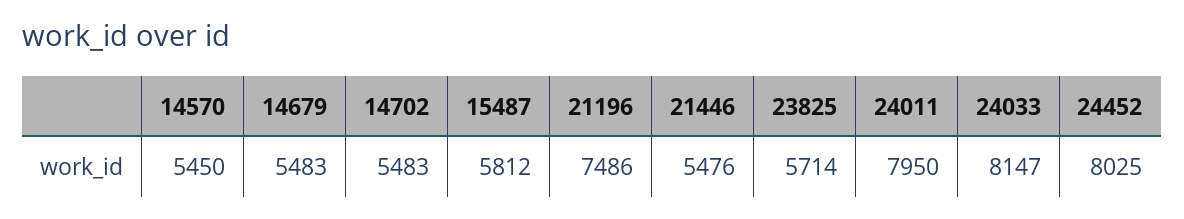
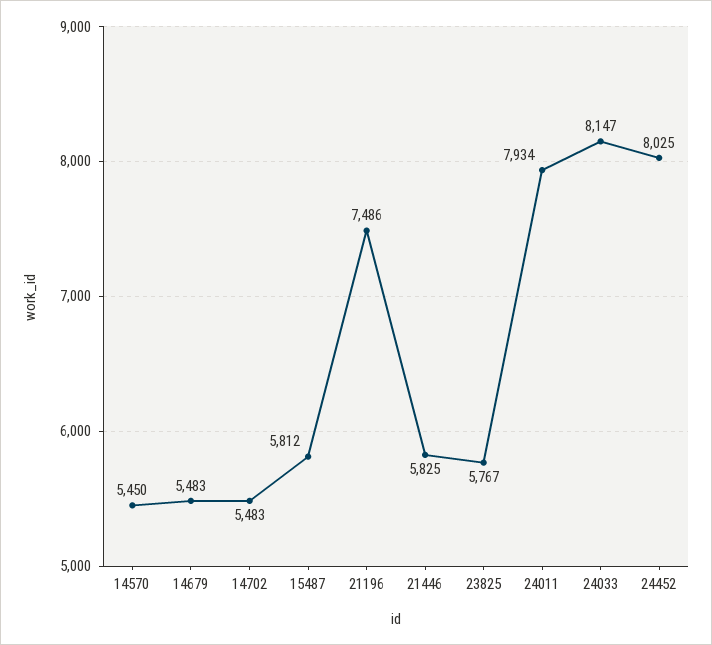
  {
    "14570": 5450,
    "14679": 5483,
    "14702": 5483,
    "15487": 5812,
    "21196": 7486,
-   "21446": 5476,
+   "21446": 5825,
-   "23825": 5714,
+   "23825": 5767,
-   "24011": 7950,
+   "24011": 7934,
    "24033": 8147,
    "24452": 8025
  }

